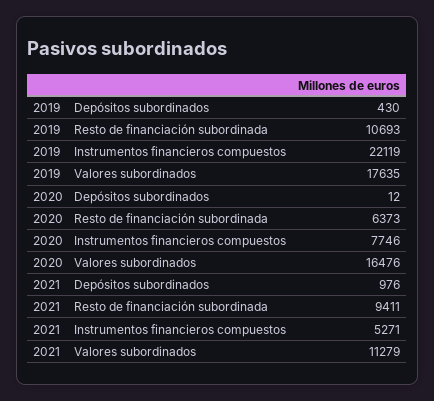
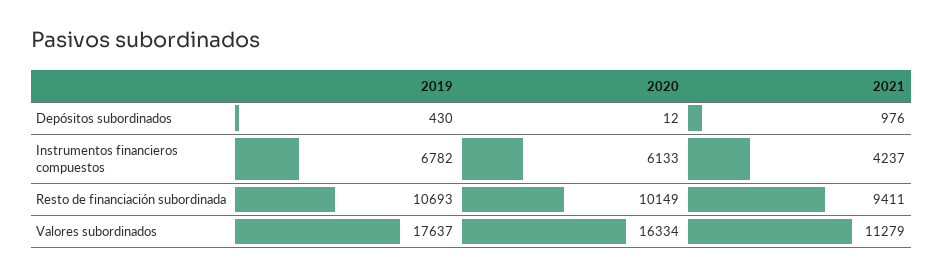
  {
    "2019": {
      "Depósitos subordinados": 430,
      "Resto de financiación subordinada": 10693,
-     "Instrumentos financieros compuestos": 22119,
+     "Instrumentos financieros compuestos": 6782,
-     "Valores subordinados": 17635
+     "Valores subordinados": 17637
    },
    "2020": {
      "Depósitos subordinados": 12,
-     "Resto de financiación subordinada": 6373,
+     "Resto de financiación subordinada": 10149,
-     "Instrumentos financieros compuestos": 7746,
+     "Instrumentos financieros compuestos": 6133,
-     "Valores subordinados": 16476
+     "Valores subordinados": 16334
    },
    "2021": {
      "Depósitos subordinados": 976,
      "Resto de financiación subordinada": 9411,
-     "Instrumentos financieros compuestos": 5271,
+     "Instrumentos financieros compuestos": 4237,
      "Valores subordinados": 11279
    }
  }

